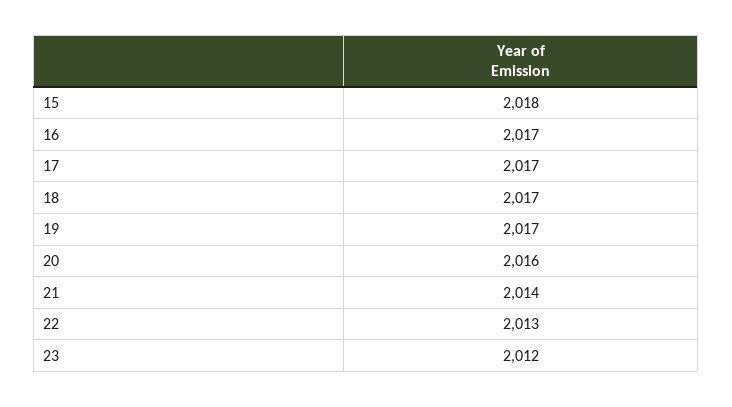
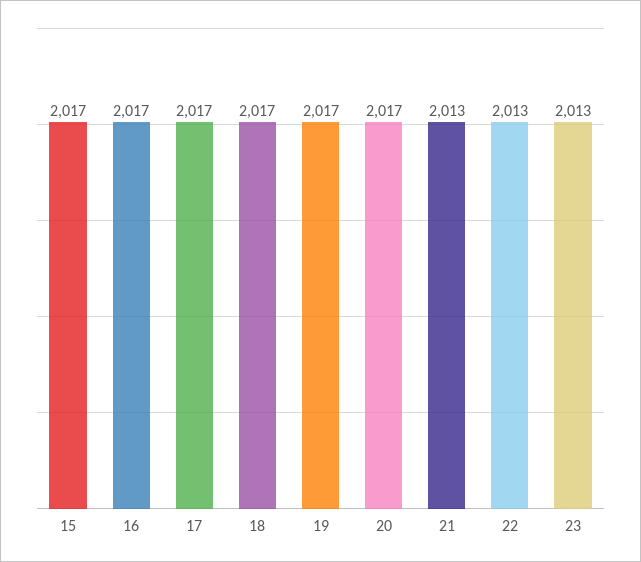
  {
-   "15": 2018,
+   "15": 2017,
    "16": 2017,
    "17": 2017,
    "18": 2017,
    "19": 2017,
-   "20": 2016,
+   "20": 2017,
-   "21": 2014,
+   "21": 2013,
    "22": 2013,
-   "23": 2012
+   "23": 2013
  }

